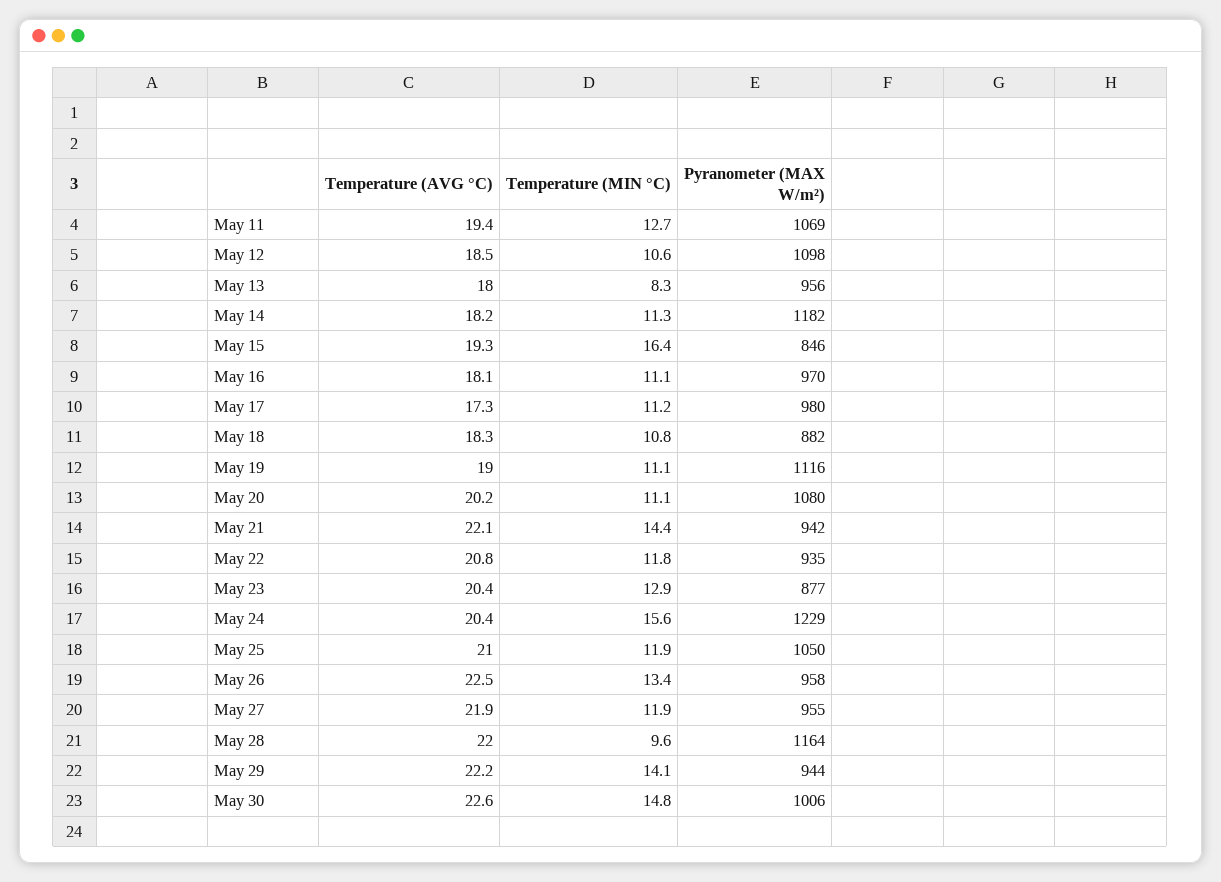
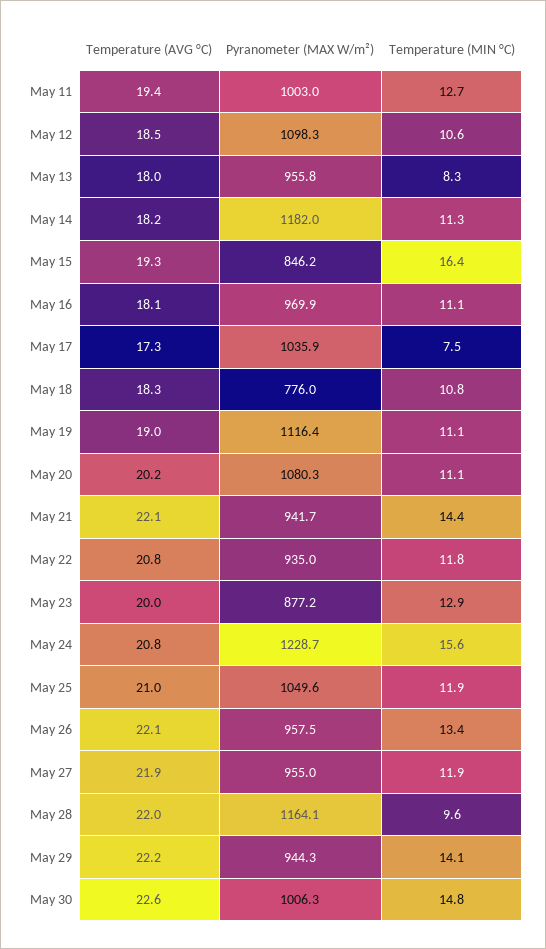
  {
    "Temperature (AVG °C)": {
      "May 11": 19.4,
      "May 12": 18.5,
      "May 13": 18,
      "May 14": 18.2,
      "May 15": 19.3,
      "May 16": 18.1,
      "May 17": 17.3,
      "May 18": 18.3,
      "May 19": 19,
      "May 20": 20.2,
      "May 21": 22.1,
      "May 22": 20.8,
-     "May 23": 20.4,
+     "May 23": 20,
-     "May 24": 20.4,
+     "May 24": 20.8,
      "May 25": 21,
-     "May 26": 22.5,
+     "May 26": 22.1,
      "May 27": 21.9,
      "May 28": 22,
      "May 29": 22.2,
      "May 30": 22.6
    },
    "Temperature (MIN °C)": {
      "May 11": 12.7,
      "May 12": 10.6,
      "May 13": 8.3,
      "May 14": 11.3,
      "May 15": 16.4,
      "May 16": 11.1,
-     "May 17": 11.2,
+     "May 17": 7.5,
      "May 18": 10.8,
      "May 19": 11.1,
      "May 20": 11.1,
      "May 21": 14.4,
      "May 22": 11.8,
      "May 23": 12.9,
      "May 24": 15.6,
      "May 25": 11.9,
      "May 26": 13.4,
      "May 27": 11.9,
      "May 28": 9.6,
      "May 29": 14.1,
      "May 30": 14.8
    },
    "Pyranometer (MAX W/m²)": {
-     "May 11": 1069,
+     "May 11": 1003,
      "May 12": 1098.3,
      "May 13": 955.8,
      "May 14": 1182,
      "May 15": 846.2,
      "May 16": 969.9,
-     "May 17": 980,
+     "May 17": 1035.9,
-     "May 18": 882,
+     "May 18": 776,
      "May 19": 1116.4,
      "May 20": 1080.3,
      "May 21": 941.7,
      "May 22": 935,
      "May 23": 877.2,
      "May 24": 1228.7,
      "May 25": 1049.6,
      "May 26": 957.5,
      "May 27": 955,
      "May 28": 1164.1,
      "May 29": 944.3,
      "May 30": 1006.3
    }
  }

